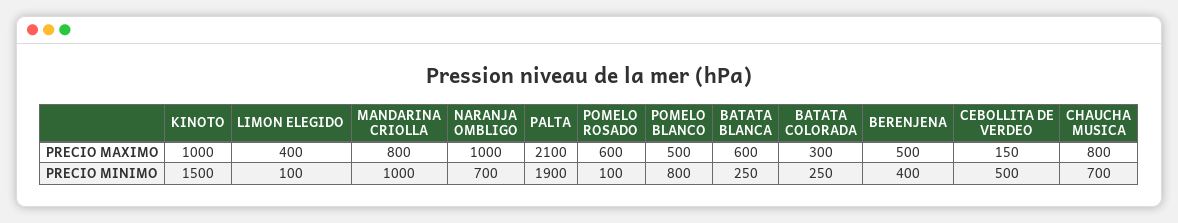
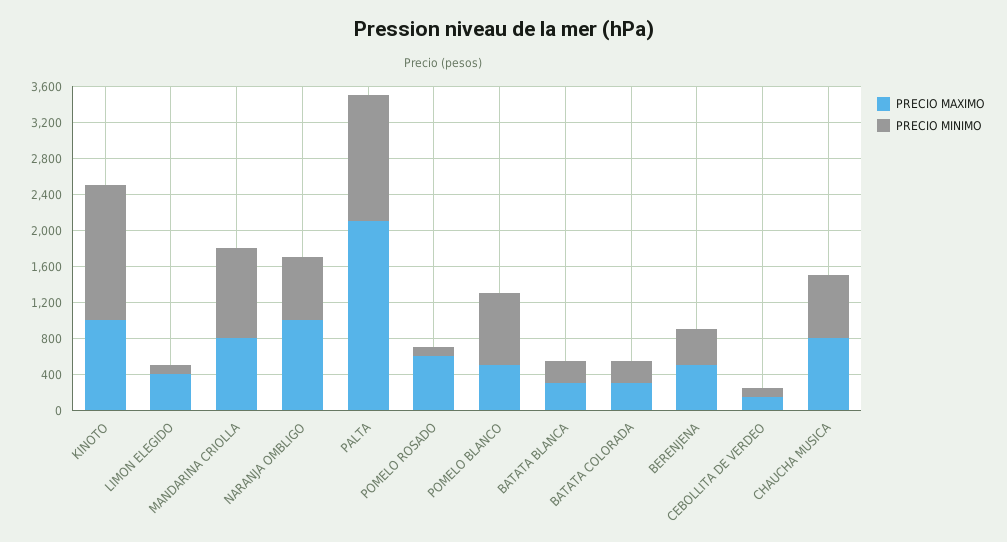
  {
    "PRECIO MAXIMO": {
      "KINOTO": 1000,
      "LIMON ELEGIDO": 400,
      "MANDARINA CRIOLLA": 800,
      "NARANJA OMBLIGO": 1000,
      "PALTA": 2100,
      "POMELO ROSADO": 600,
      "POMELO BLANCO": 500,
-     "BATATA BLANCA": 600,
+     "BATATA BLANCA": 300,
      "BATATA COLORADA": 300,
      "BERENJENA": 500,
      "CEBOLLITA DE VERDEO": 150,
      "CHAUCHA MUSICA": 800
    },
    "PRECIO MINIMO": {
      "KINOTO": 1500,
      "LIMON ELEGIDO": 100,
      "MANDARINA CRIOLLA": 1000,
      "NARANJA OMBLIGO": 700,
-     "PALTA": 1900,
+     "PALTA": 1400,
      "POMELO ROSADO": 100,
      "POMELO BLANCO": 800,
      "BATATA BLANCA": 250,
      "BATATA COLORADA": 250,
      "BERENJENA": 400,
-     "CEBOLLITA DE VERDEO": 500,
+     "CEBOLLITA DE VERDEO": 100,
      "CHAUCHA MUSICA": 700
    }
  }

